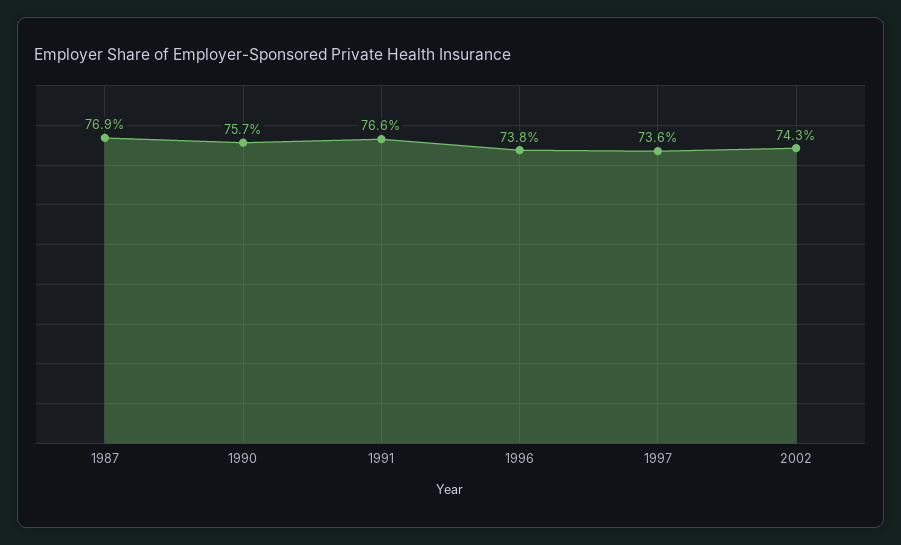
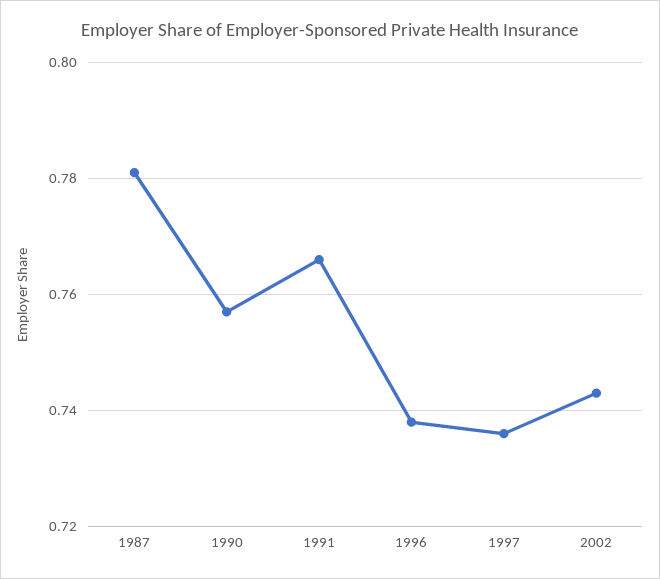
  {
-   "1987": 0.769,
+   "1987": 0.78,
    "1990": 0.757,
    "1991": 0.766,
    "1996": 0.738,
    "1997": 0.736,
    "2002": 0.743
  }

